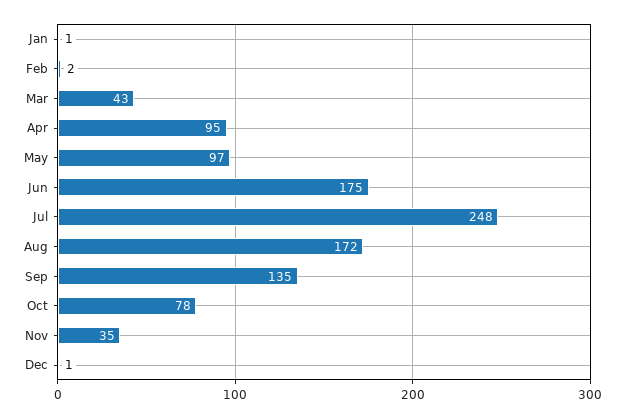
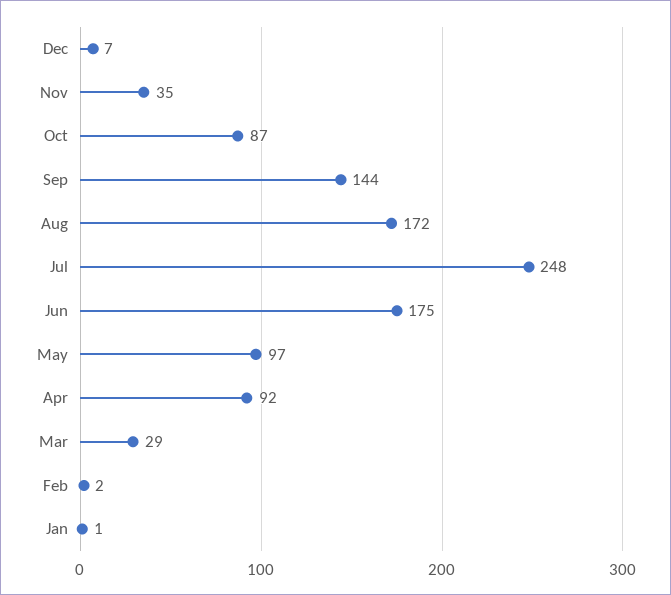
  {
    "Jan": 1,
    "Feb": 2,
-   "Mar": 43,
+   "Mar": 29,
-   "Apr": 95,
+   "Apr": 92,
    "May": 97,
    "Jun": 175,
    "Jul": 248,
    "Aug": 172,
-   "Sep": 135,
+   "Sep": 144,
-   "Oct": 78,
+   "Oct": 87,
    "Nov": 35,
-   "Dec": 1
+   "Dec": 7
  }

